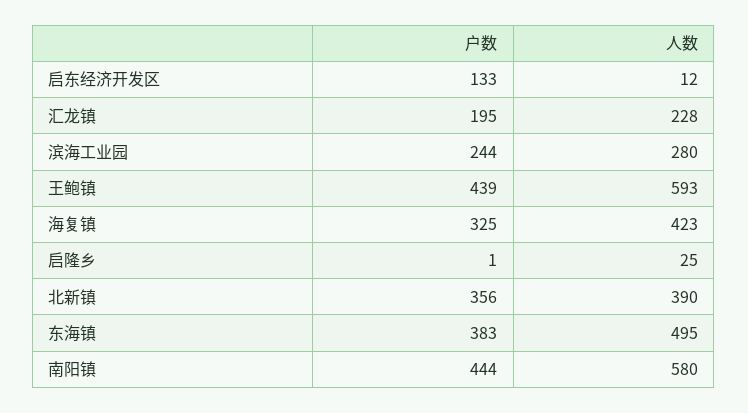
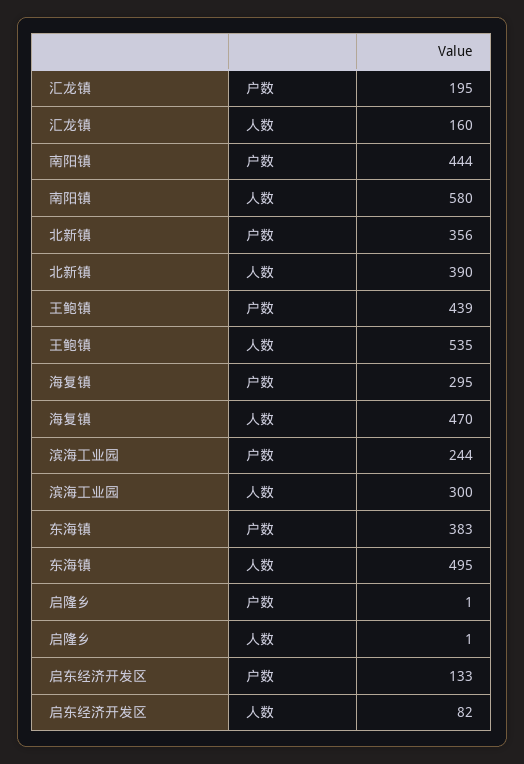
  {
    "户数": {
      "启东经济开发区": 133,
      "汇龙镇": 195,
      "滨海工业园": 244,
      "王鲍镇": 439,
-     "海复镇": 325,
+     "海复镇": 295,
      "启隆乡": 1,
      "北新镇": 356,
      "东海镇": 383,
      "南阳镇": 444
    },
    "人数": {
-     "启东经济开发区": 12,
+     "启东经济开发区": 82,
-     "汇龙镇": 228,
+     "汇龙镇": 160,
-     "滨海工业园": 280,
+     "滨海工业园": 300,
-     "王鲍镇": 593,
+     "王鲍镇": 535,
-     "海复镇": 423,
+     "海复镇": 470,
-     "启隆乡": 25,
+     "启隆乡": 1,
      "北新镇": 390,
      "东海镇": 495,
      "南阳镇": 580
    }
  }

